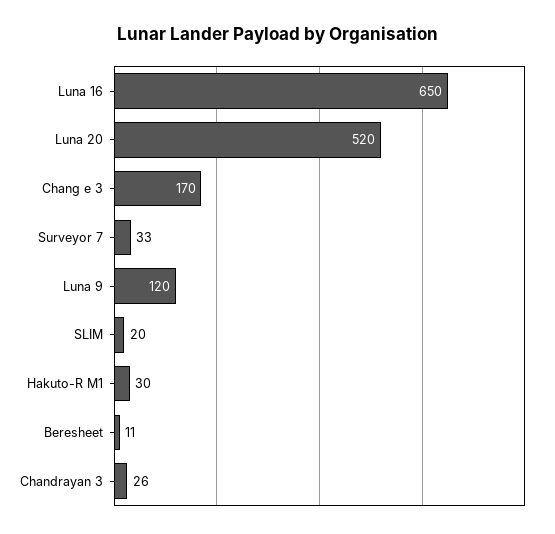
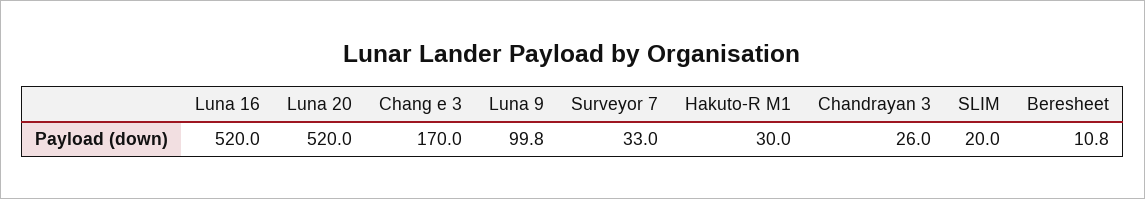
  {
-   "Luna 16": 650,
+   "Luna 16": 520,
    "Luna 20": 520,
    "Chang e 3": 170,
    "Surveyor 7": 33,
-   "Luna 9": 120,
+   "Luna 9": 99.8,
    "SLIM": 20,
    "Hakuto-R M1": 30,
    "Beresheet": 10.8,
    "Chandrayan 3": 26
  }

